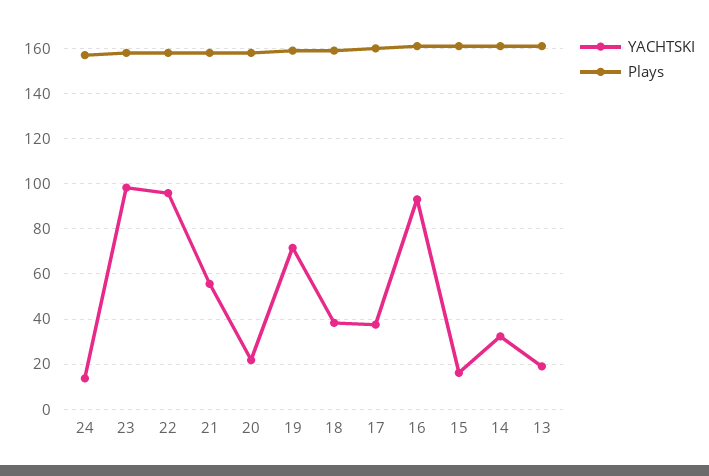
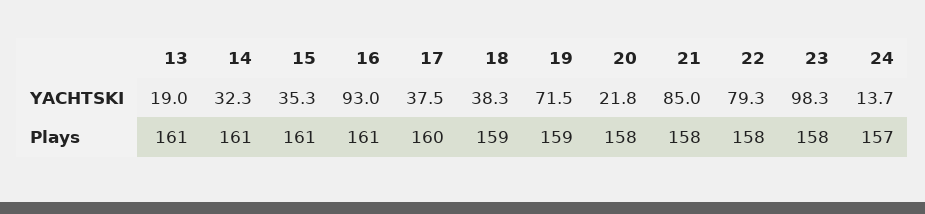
  {
    "YACHTSKI": {
      "24": 13.7,
      "23": 98.3,
-     "22": 95,
+     "22": 79.3,
-     "21": 55,
+     "21": 85,
      "20": 21.8,
      "19": 71.5,
      "18": 38.3,
      "17": 37.5,
      "16": 93,
-     "15": 15,
+     "15": 35.3,
      "14": 32.3,
      "13": 19
    },
    "Plays": {
      "24": 157,
      "23": 158,
      "22": 158,
      "21": 158,
      "20": 158,
      "19": 159,
      "18": 159,
      "17": 160,
      "16": 161,
      "15": 161,
      "14": 161,
      "13": 161
    }
  }

